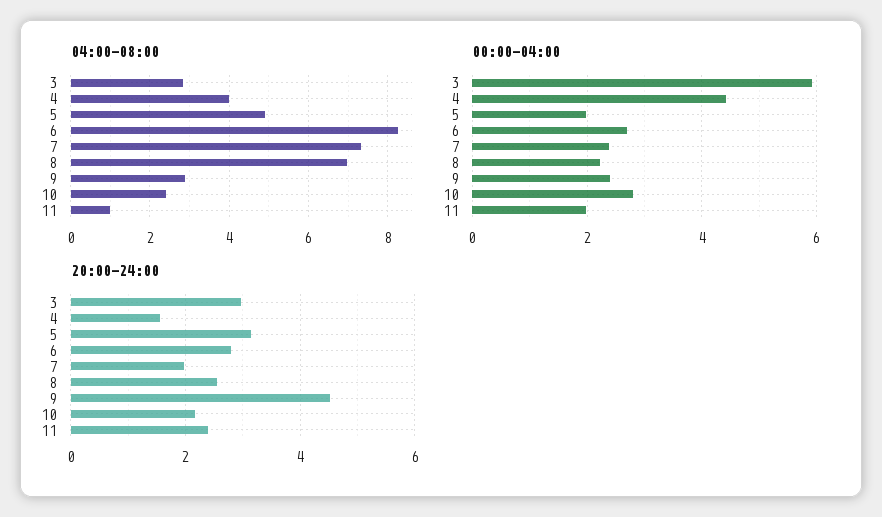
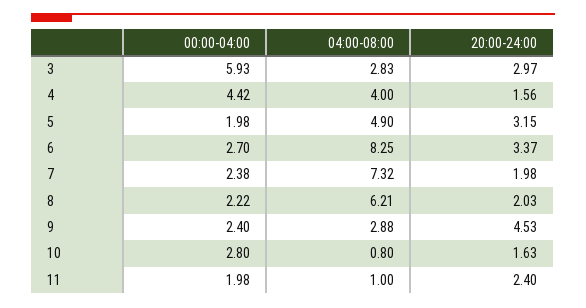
  {
    "04:00-08:00": {
      "3": 2.83,
      "4": 4,
      "5": 4.9,
      "6": 8.25,
      "7": 7.32,
-     "8": 7,
+     "8": 6.21,
      "9": 2.88,
-     "10": 2.4,
+     "10": 0.8,
      "11": 1
    },
    "00:00-04:00": {
      "3": 5.93,
      "4": 4.42,
      "5": 1.98,
      "6": 2.7,
      "7": 2.38,
      "8": 2.22,
      "9": 2.4,
      "10": 2.8,
      "11": 1.98
    },
    "20:00-24:00": {
      "3": 2.97,
      "4": 1.56,
      "5": 3.15,
-     "6": 2.8,
+     "6": 3.37,
      "7": 1.98,
-     "8": 2.6,
+     "8": 2.03,
      "9": 4.53,
-     "10": 2.2,
+     "10": 1.63,
      "11": 2.4
    }
  }

